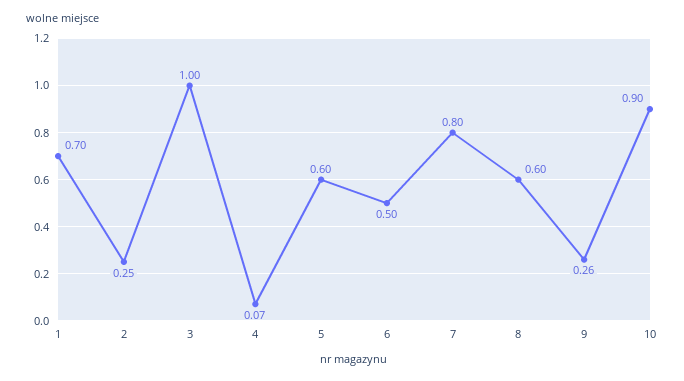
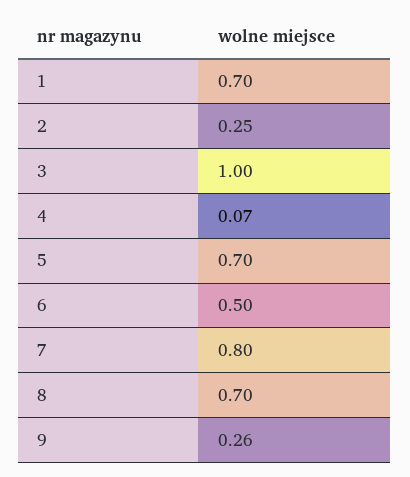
  {
    "1": 0.7,
    "2": 0.25,
    "3": 1,
    "4": 0.07,
-   "5": 0.6,
+   "5": 0.7,
    "6": 0.5,
    "7": 0.8,
-   "8": 0.6,
+   "8": 0.7,
-   "9": 0.26,
+   "9": 0.26
-   "10": 0.9
  }

